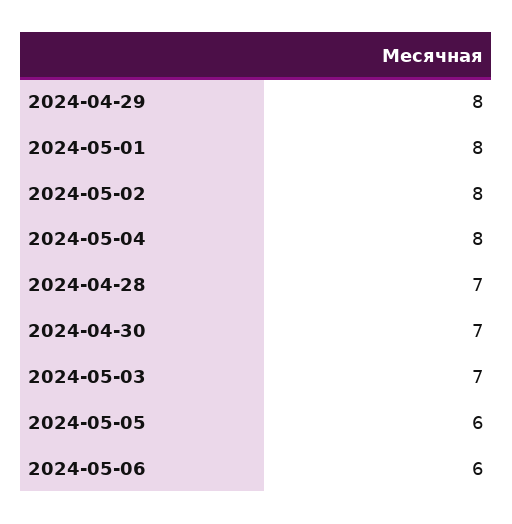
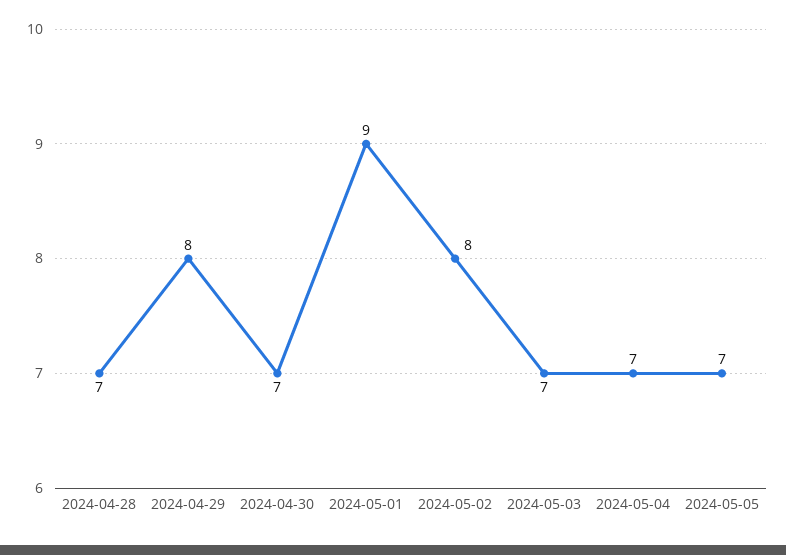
  {
    "2024-04-29": 8,
-   "2024-05-01": 8,
+   "2024-05-01": 9,
    "2024-05-02": 8,
-   "2024-05-04": 8,
+   "2024-05-04": 7,
    "2024-04-28": 7,
    "2024-04-30": 7,
    "2024-05-03": 7,
-   "2024-05-05": 6,
+   "2024-05-05": 7
-   "2024-05-06": 6
  }

